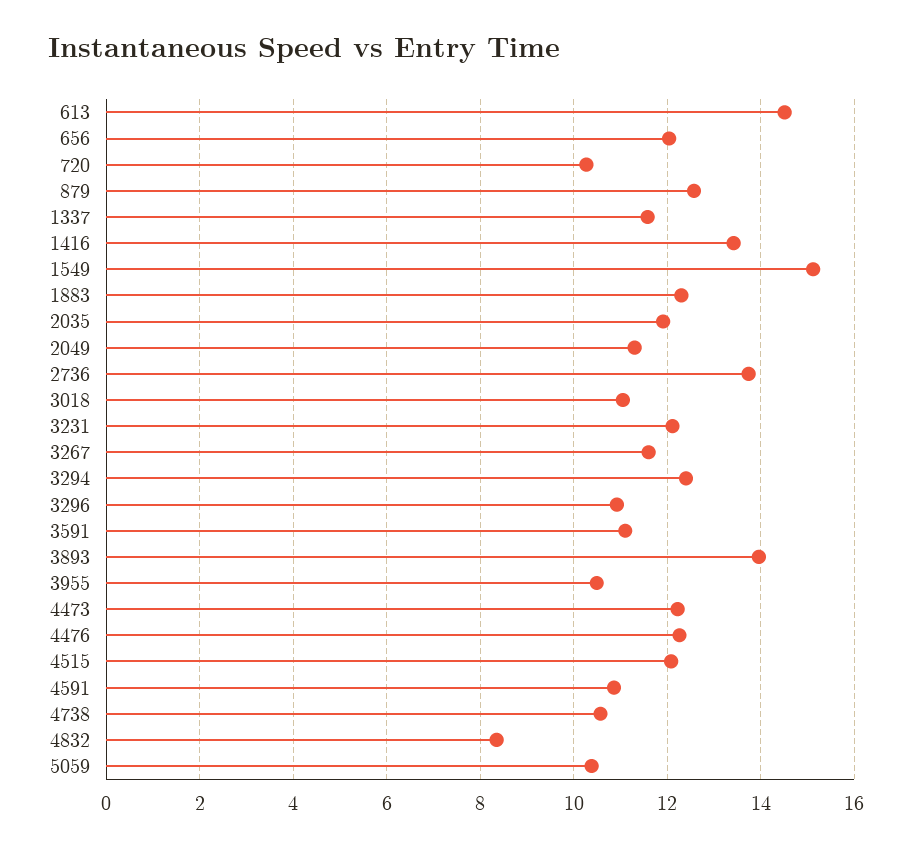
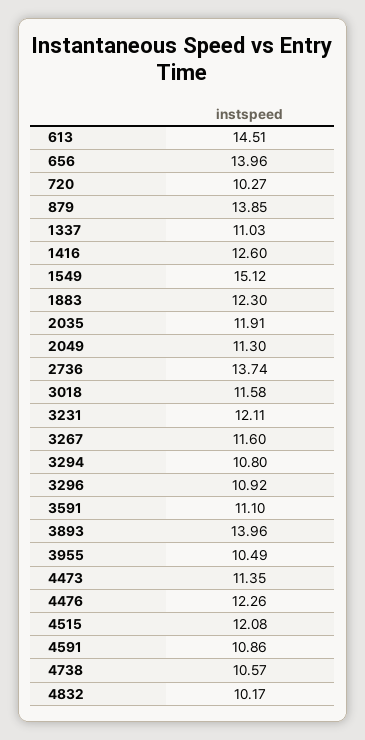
  {
    "613": 14.51,
-   "656": 12,
+   "656": 13.96,
    "720": 10.27,
-   "879": 12.6,
+   "879": 13.85,
-   "1337": 11.6,
+   "1337": 11.03,
-   "1416": 13.4,
+   "1416": 12.6,
    "1549": 15.12,
    "1883": 12.3,
    "2035": 11.91,
    "2049": 11.3,
    "2736": 13.74,
-   "3018": 11,
+   "3018": 11.58,
    "3231": 12.11,
    "3267": 11.6,
-   "3294": 12.4,
+   "3294": 10.8,
    "3296": 10.92,
    "3591": 11.1,
    "3893": 13.96,
    "3955": 10.49,
-   "4473": 12.2,
+   "4473": 11.35,
    "4476": 12.26,
    "4515": 12.08,
    "4591": 10.86,
    "4738": 10.57,
-   "4832": 8.4,
+   "4832": 10.17
-   "5059": 10.4
  }

